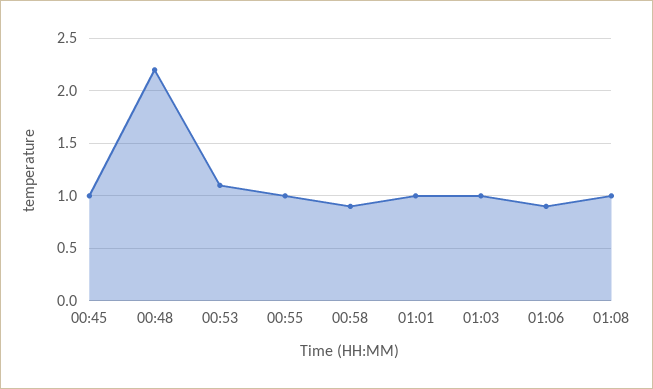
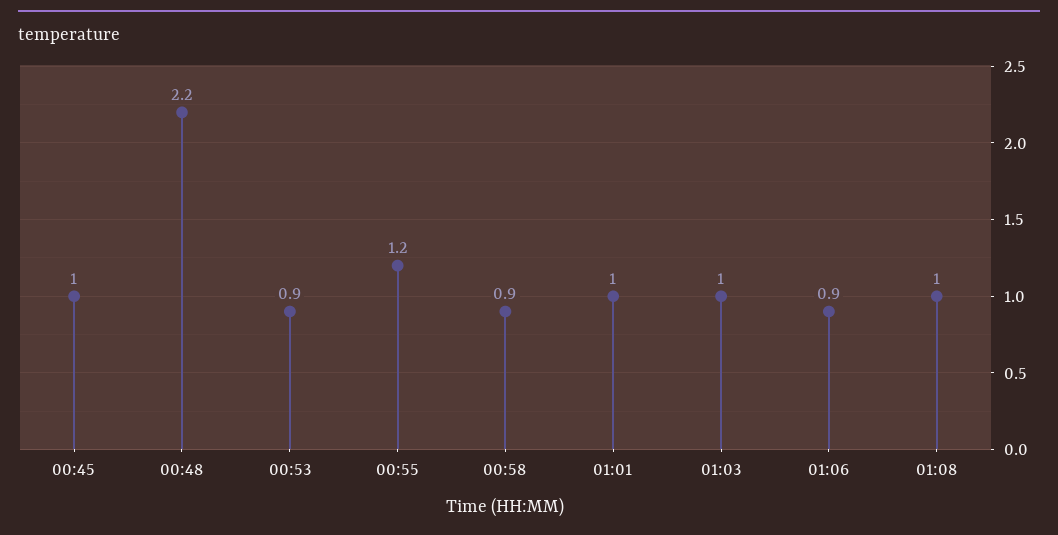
  {
    "00:45": 1,
    "00:48": 2.2,
-   "00:53": 1.1,
+   "00:53": 0.9,
-   "00:55": 1,
+   "00:55": 1.2,
    "00:58": 0.9,
    "01:01": 1,
    "01:03": 1,
    "01:06": 0.9,
    "01:08": 1
  }

